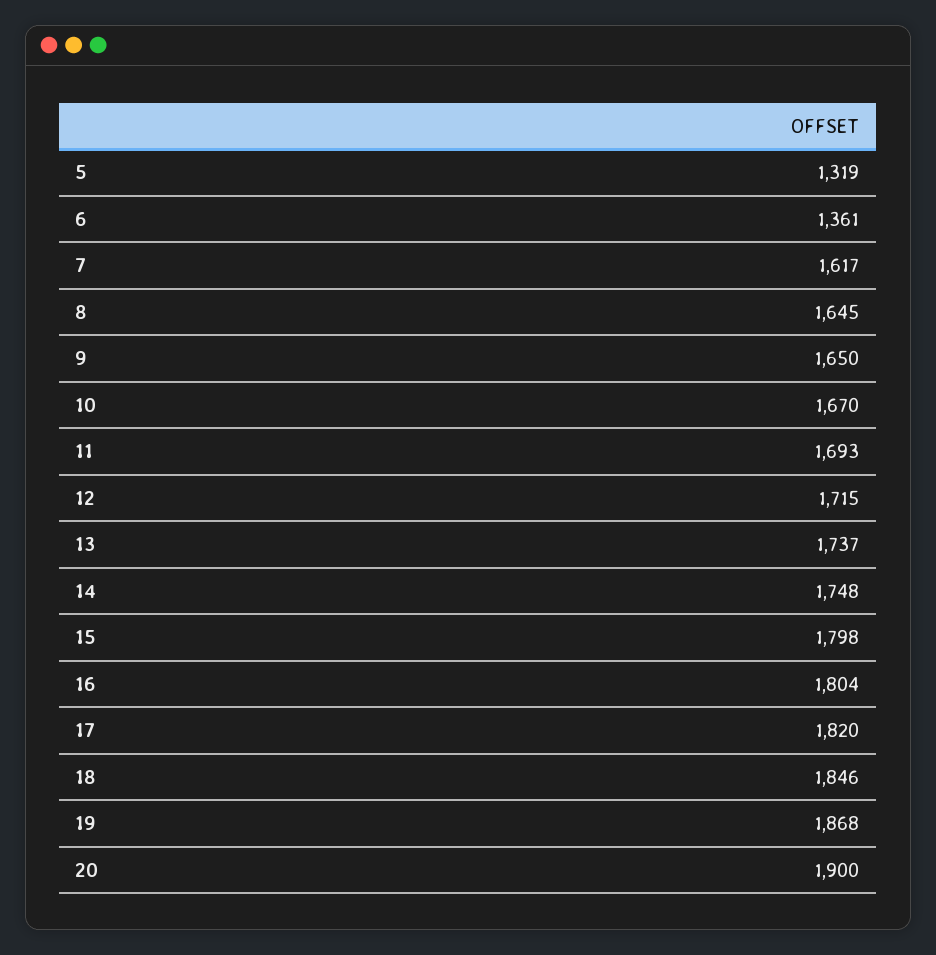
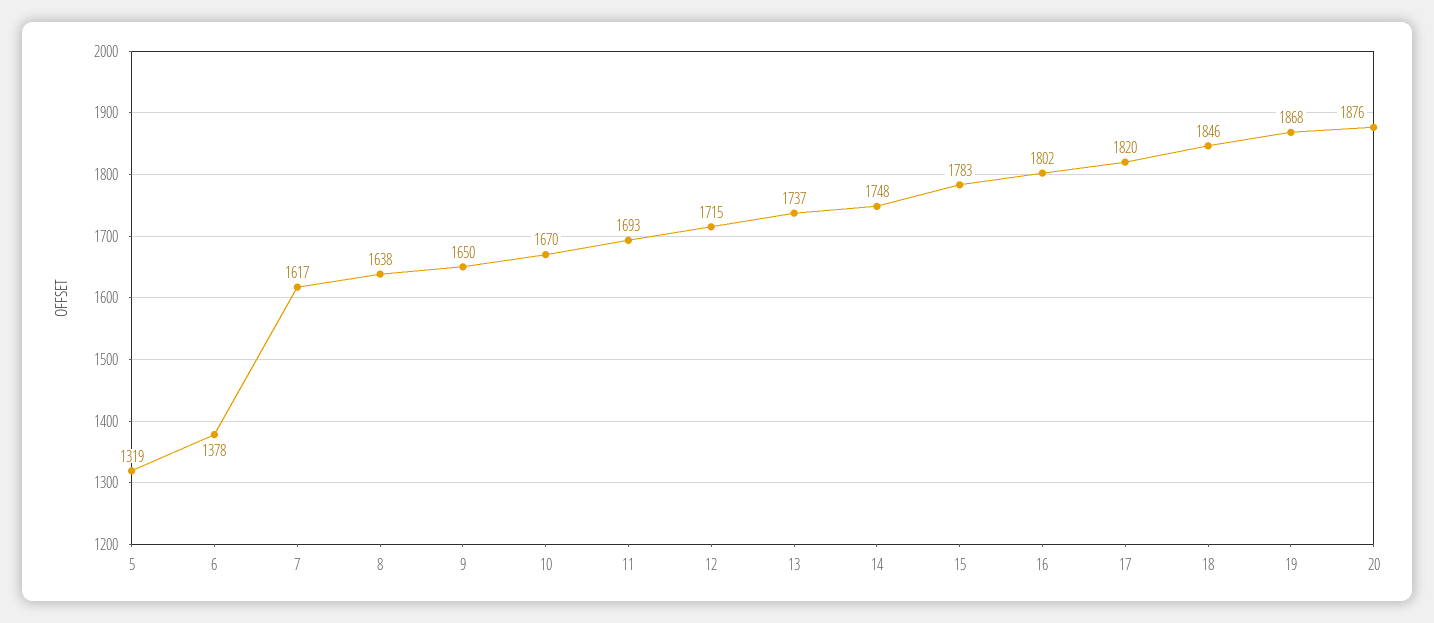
  {
    "5": 1319,
-   "6": 1361,
+   "6": 1378,
    "7": 1617,
-   "8": 1645,
+   "8": 1638,
    "9": 1650,
    "10": 1670,
    "11": 1693,
    "12": 1715,
    "13": 1737,
    "14": 1748,
-   "15": 1798,
+   "15": 1783,
-   "16": 1804,
+   "16": 1802,
    "17": 1820,
    "18": 1846,
    "19": 1868,
-   "20": 1900
+   "20": 1876
  }

